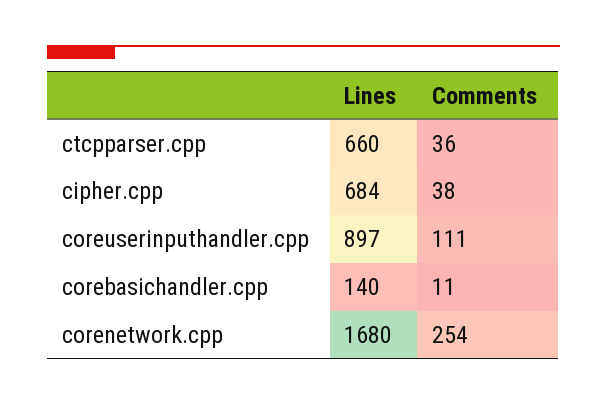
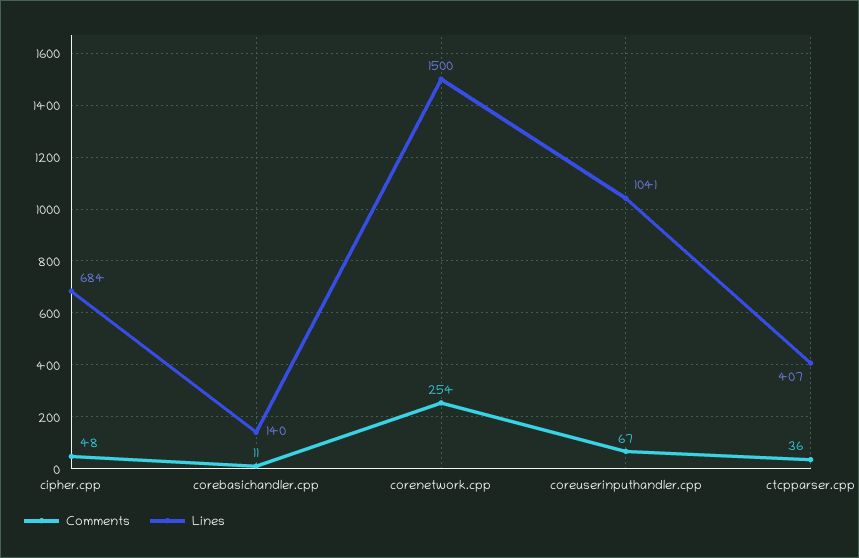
  {
    "Lines": {
-     "ctcpparser.cpp": 660,
+     "ctcpparser.cpp": 407,
      "cipher.cpp": 684,
-     "coreuserinputhandler.cpp": 897,
+     "coreuserinputhandler.cpp": 1041,
      "corebasichandler.cpp": 140,
-     "corenetwork.cpp": 1680
+     "corenetwork.cpp": 1500
    },
    "Comments": {
      "ctcpparser.cpp": 36,
-     "cipher.cpp": 38,
+     "cipher.cpp": 48,
-     "coreuserinputhandler.cpp": 111,
+     "coreuserinputhandler.cpp": 67,
      "corebasichandler.cpp": 11,
      "corenetwork.cpp": 254
    }
  }

